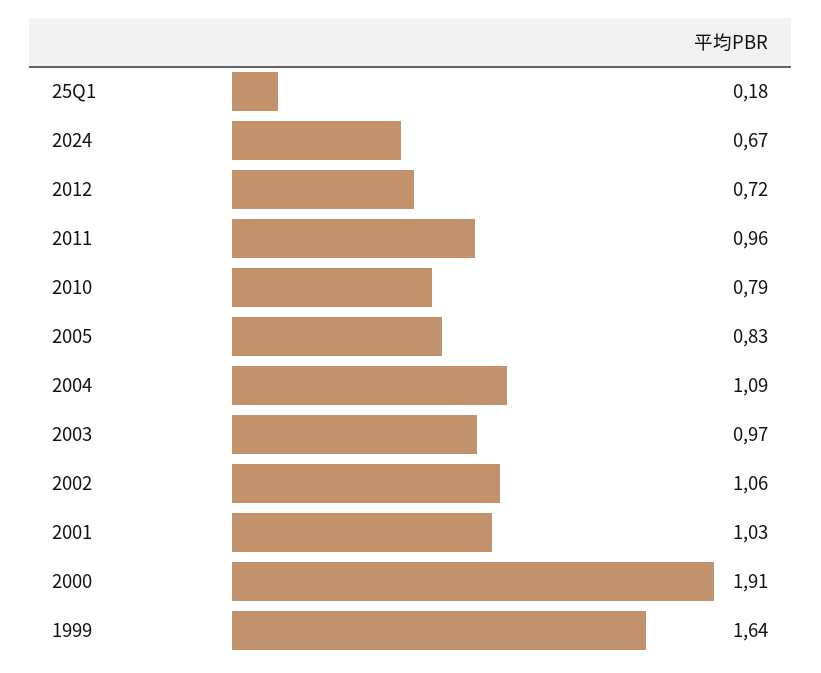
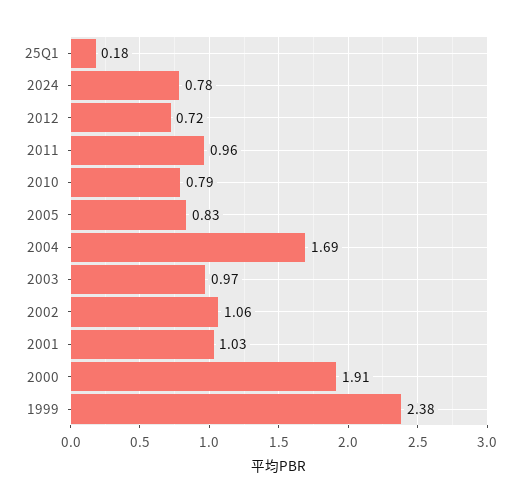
  {
    "25Q1": 0.18,
-   "2024": 0.67,
+   "2024": 0.78,
    "2012": 0.72,
    "2011": 0.96,
    "2010": 0.79,
    "2005": 0.83,
-   "2004": 1.09,
+   "2004": 1.69,
    "2003": 0.97,
    "2002": 1.06,
    "2001": 1.03,
    "2000": 1.91,
-   "1999": 1.64
+   "1999": 2.38
  }

